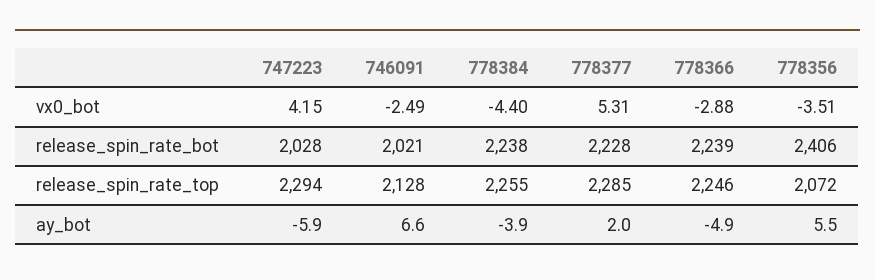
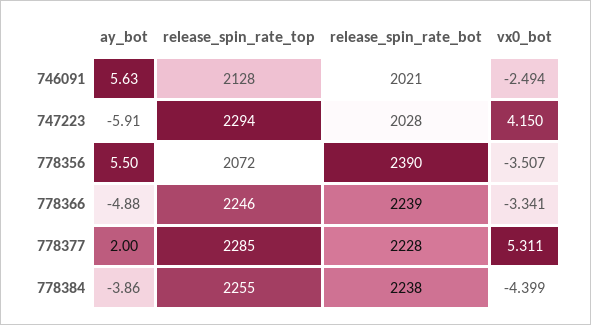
  {
    "747223": {
      "vx0_bot": 4.15,
      "release_spin_rate_bot": 2028,
      "release_spin_rate_top": 2294,
      "ay_bot": -5.91
    },
    "746091": {
      "vx0_bot": -2.494,
      "release_spin_rate_bot": 2021,
      "release_spin_rate_top": 2128,
-     "ay_bot": 6.6
+     "ay_bot": 5.63
    },
    "778384": {
      "vx0_bot": -4.399,
      "release_spin_rate_bot": 2238,
      "release_spin_rate_top": 2255,
      "ay_bot": -3.86
    },
    "778377": {
      "vx0_bot": 5.311,
      "release_spin_rate_bot": 2228,
      "release_spin_rate_top": 2285,
      "ay_bot": 2
    },
    "778366": {
-     "vx0_bot": -2.88,
+     "vx0_bot": -3.341,
      "release_spin_rate_bot": 2239,
      "release_spin_rate_top": 2246,
      "ay_bot": -4.88
    },
    "778356": {
      "vx0_bot": -3.507,
-     "release_spin_rate_bot": 2406,
+     "release_spin_rate_bot": 2390,
      "release_spin_rate_top": 2072,
      "ay_bot": 5.5
    }
  }

